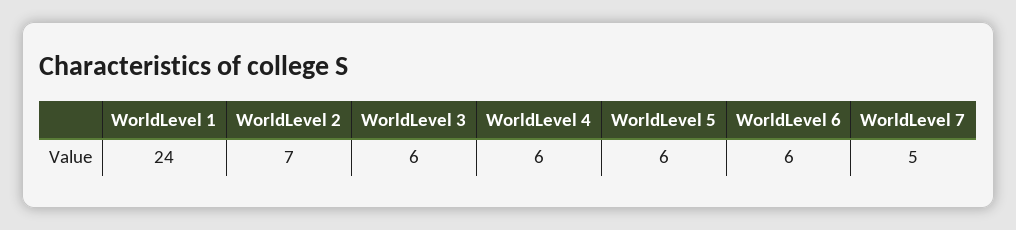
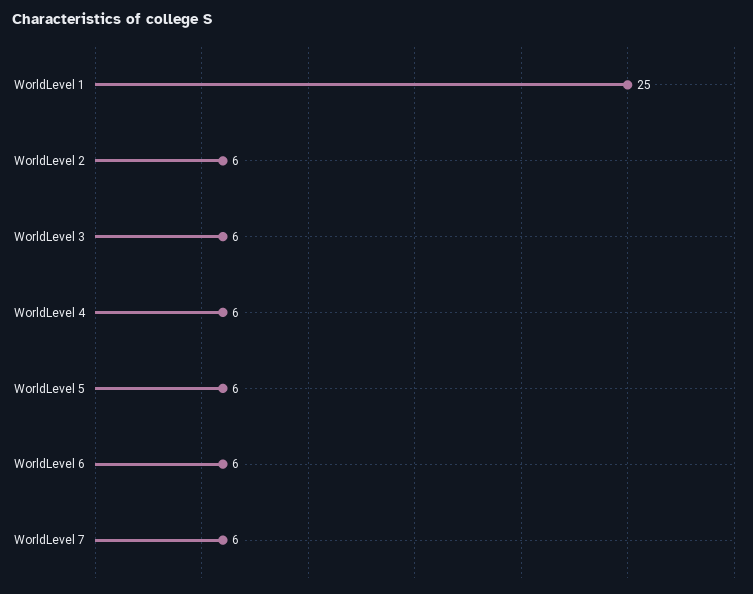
  {
-   "WorldLevel 1": 24,
+   "WorldLevel 1": 25,
-   "WorldLevel 2": 7,
+   "WorldLevel 2": 6,
    "WorldLevel 3": 6,
    "WorldLevel 4": 6,
    "WorldLevel 5": 6,
    "WorldLevel 6": 6,
-   "WorldLevel 7": 5
+   "WorldLevel 7": 6
  }

